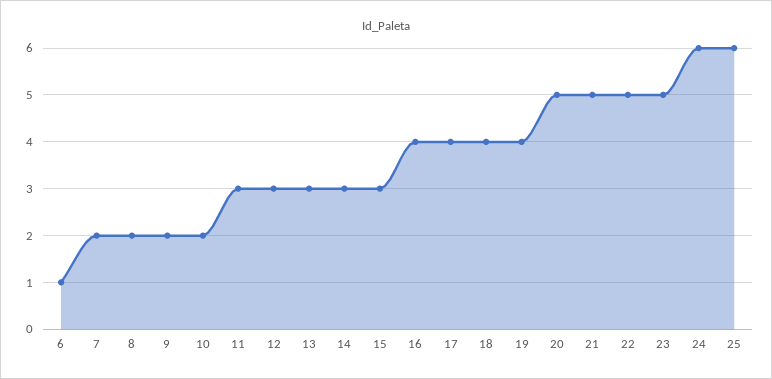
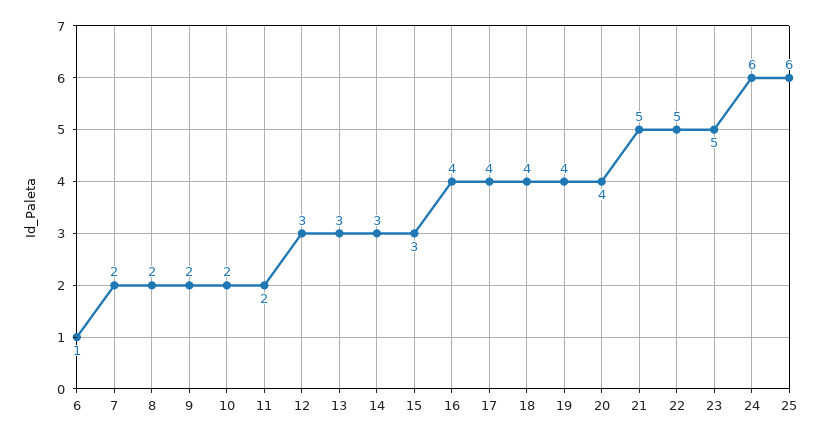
  {
    "6": 1,
    "7": 2,
    "8": 2,
    "9": 2,
    "10": 2,
-   "11": 3,
+   "11": 2,
    "12": 3,
    "13": 3,
    "14": 3,
    "15": 3,
    "16": 4,
    "17": 4,
    "18": 4,
    "19": 4,
-   "20": 5,
+   "20": 4,
    "21": 5,
    "22": 5,
    "23": 5,
    "24": 6,
    "25": 6
  }

